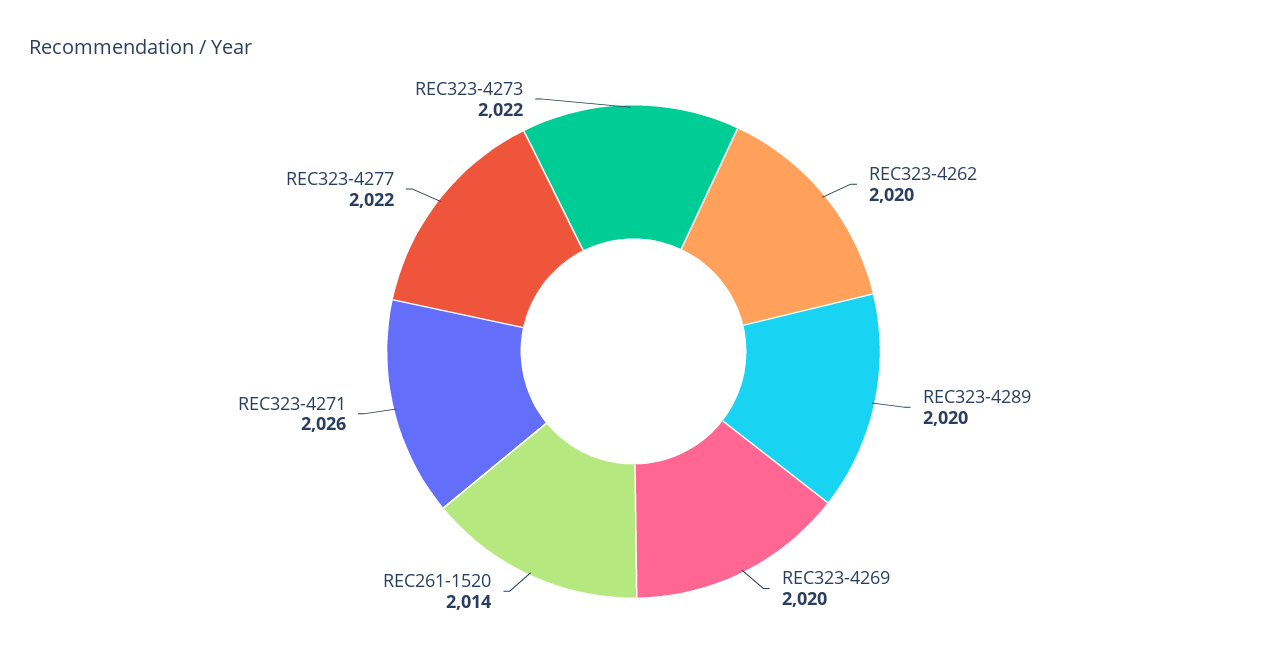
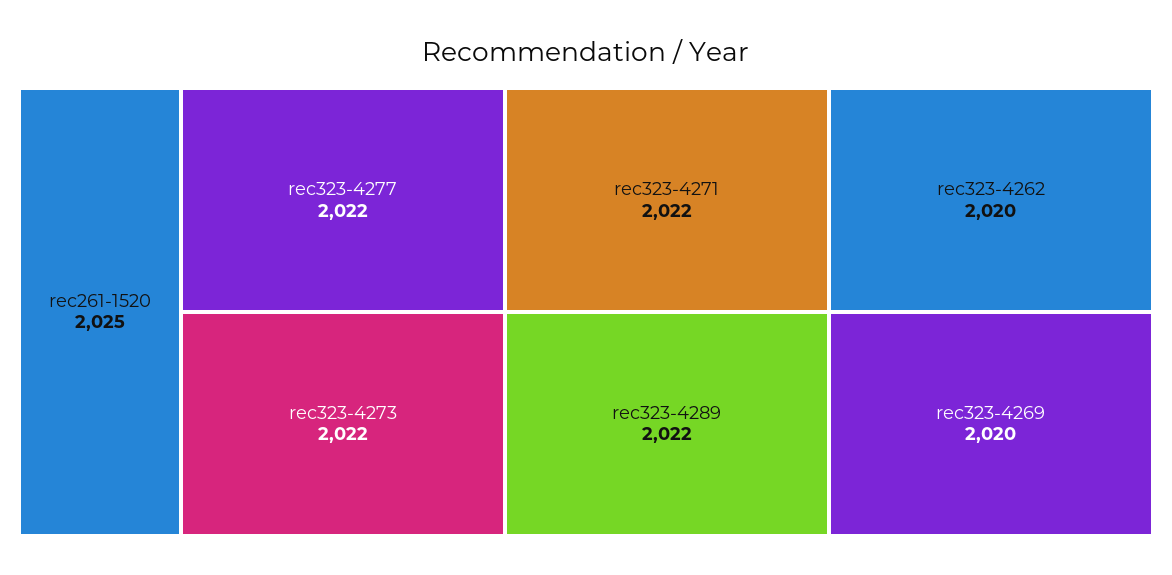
  {
    "REC323-4262": 2020,
-   "REC323-4289": 2020,
+   "REC323-4289": 2022,
    "REC323-4269": 2020,
-   "REC261-1520": 2014,
+   "REC261-1520": 2025,
-   "REC323-4271": 2026,
+   "REC323-4271": 2022,
    "REC323-4277": 2022,
    "REC323-4273": 2022
  }

